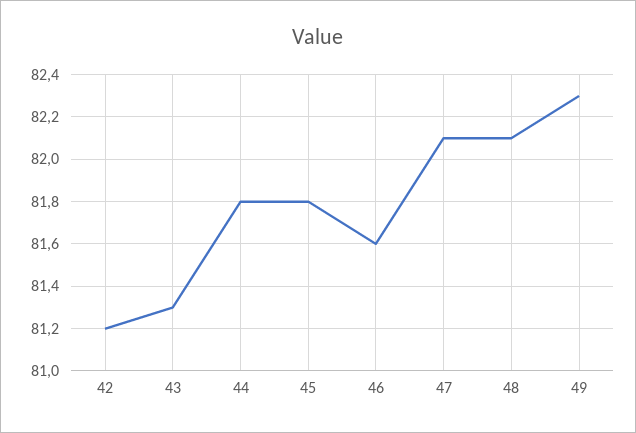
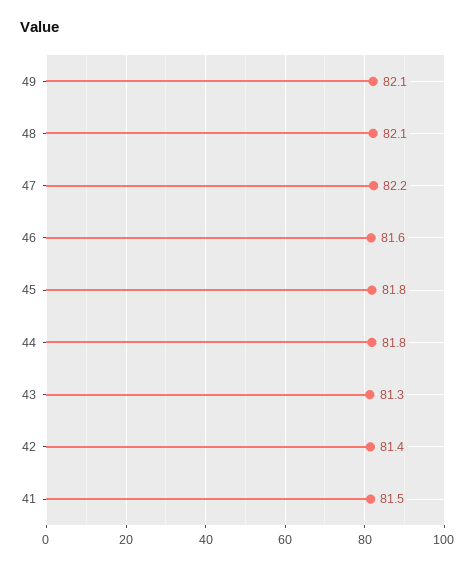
  {
-   "42": 81.2,
+   "42": 81.4,
    "43": 81.3,
    "44": 81.8,
    "45": 81.8,
    "46": 81.6,
-   "47": 82.1,
+   "47": 82.2,
    "48": 82.1,
-   "49": 82.3
+   "49": 82.1,
+   "41": 81.5
  }

